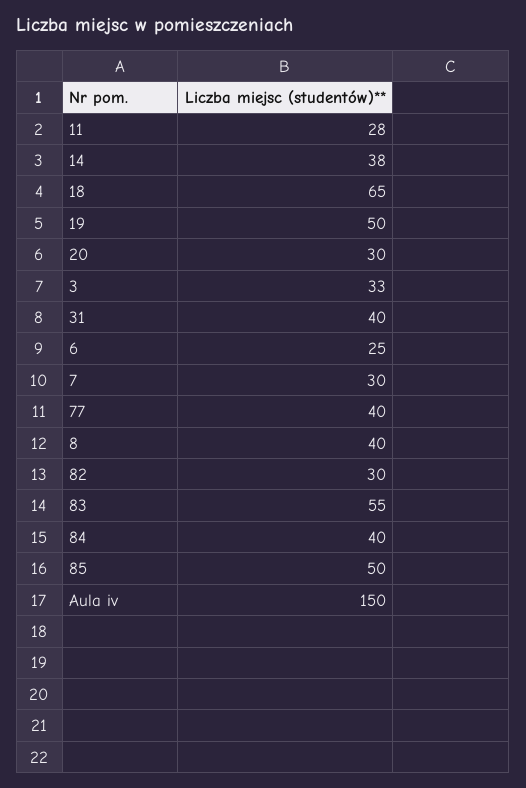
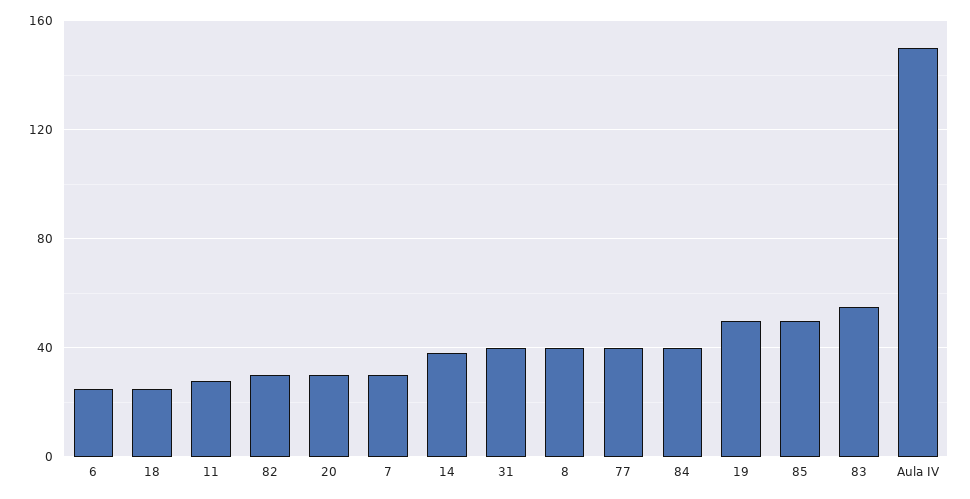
  {
    "11": 28,
    "14": 38,
-   "18": 65,
+   "18": 25,
    "19": 50,
    "20": 30,
-   "3": 33,
    "31": 40,
    "6": 25,
    "7": 30,
    "77": 40,
    "8": 40,
    "82": 30,
    "83": 55,
    "84": 40,
    "85": 50,
    "Aula iv": 150
  }

